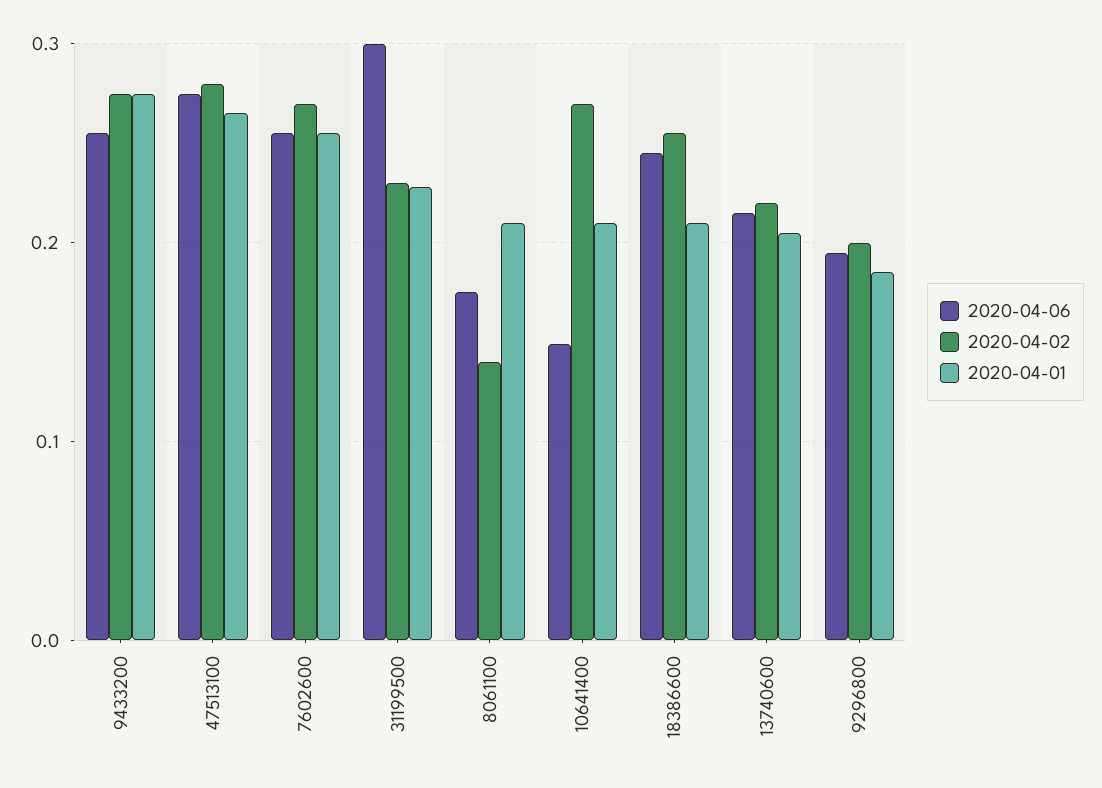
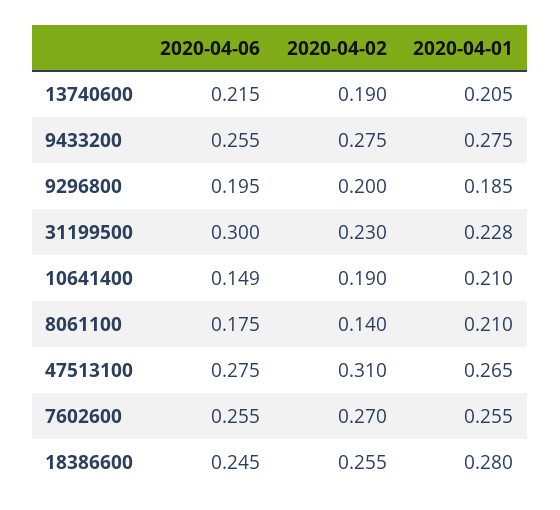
  {
    "2020-04-06": {
      "9433200": 0.255,
      "47513100": 0.275,
      "7602600": 0.255,
      "31199500": 0.3,
      "8061100": 0.175,
      "10641400": 0.149,
      "18386600": 0.245,
      "13740600": 0.215,
      "9296800": 0.195
    },
    "2020-04-02": {
      "9433200": 0.275,
-     "47513100": 0.28,
+     "47513100": 0.31,
      "7602600": 0.27,
      "31199500": 0.23,
      "8061100": 0.14,
-     "10641400": 0.27,
+     "10641400": 0.19,
      "18386600": 0.255,
-     "13740600": 0.22,
+     "13740600": 0.19,
      "9296800": 0.2
    },
    "2020-04-01": {
      "9433200": 0.275,
      "47513100": 0.265,
      "7602600": 0.255,
      "31199500": 0.228,
      "8061100": 0.21,
      "10641400": 0.21,
-     "18386600": 0.21,
+     "18386600": 0.28,
      "13740600": 0.205,
      "9296800": 0.185
    }
  }

